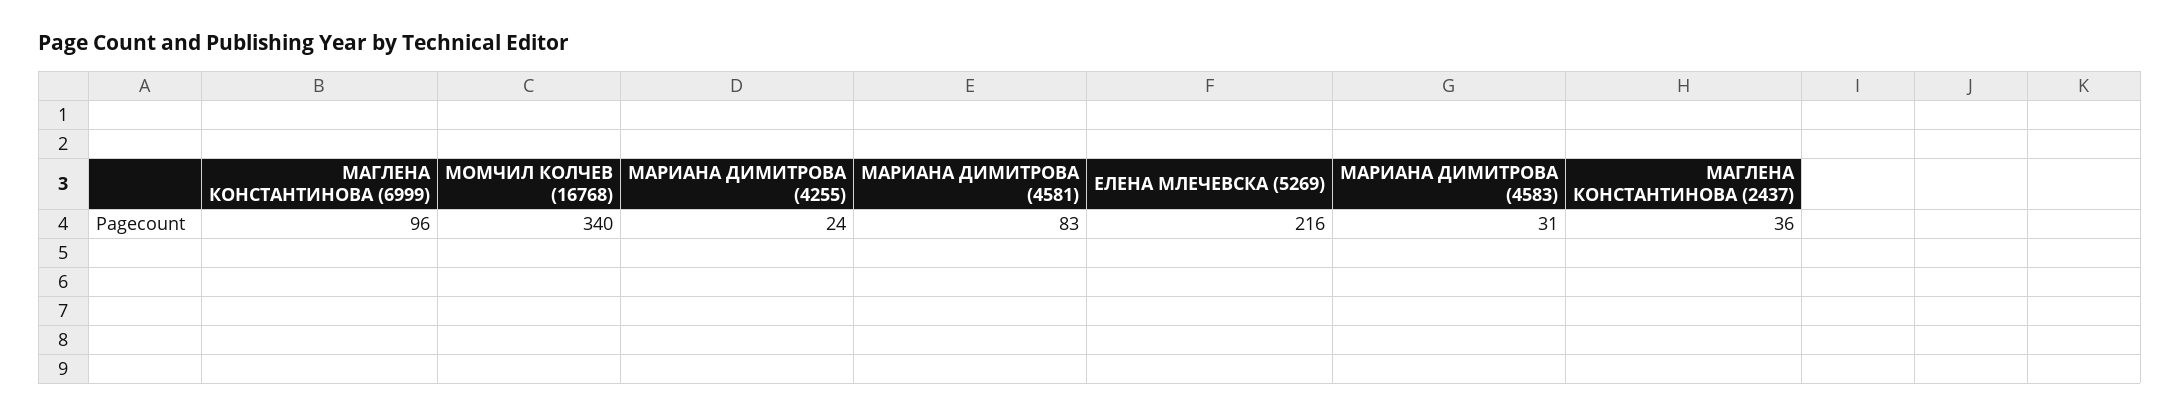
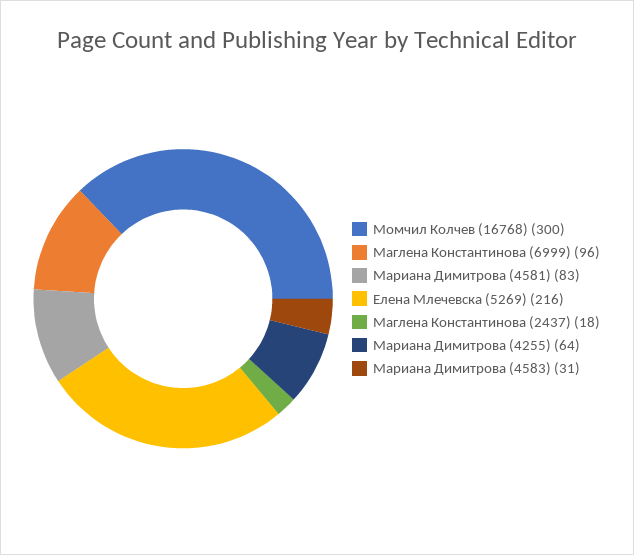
  {
    "МАГЛЕНА КОНСТАНТИНОВА (6999)": 96,
-   "МОМЧИЛ КОЛЧЕВ (16768)": 340,
+   "МОМЧИЛ КОЛЧЕВ (16768)": 300,
-   "МАРИАНА ДИМИТРОВА (4255)": 24,
+   "МАРИАНА ДИМИТРОВА (4255)": 64,
    "МАРИАНА ДИМИТРОВА (4581)": 83,
    "ЕЛЕНА МЛЕЧЕВСКА (5269)": 216,
    "МАРИAНА ДИМИТРОВА (4583)": 31,
-   "МАГЛЕНА КОНСТАНТИНОВА (2437)": 36
+   "МАГЛЕНА КОНСТАНТИНОВА (2437)": 18
  }

